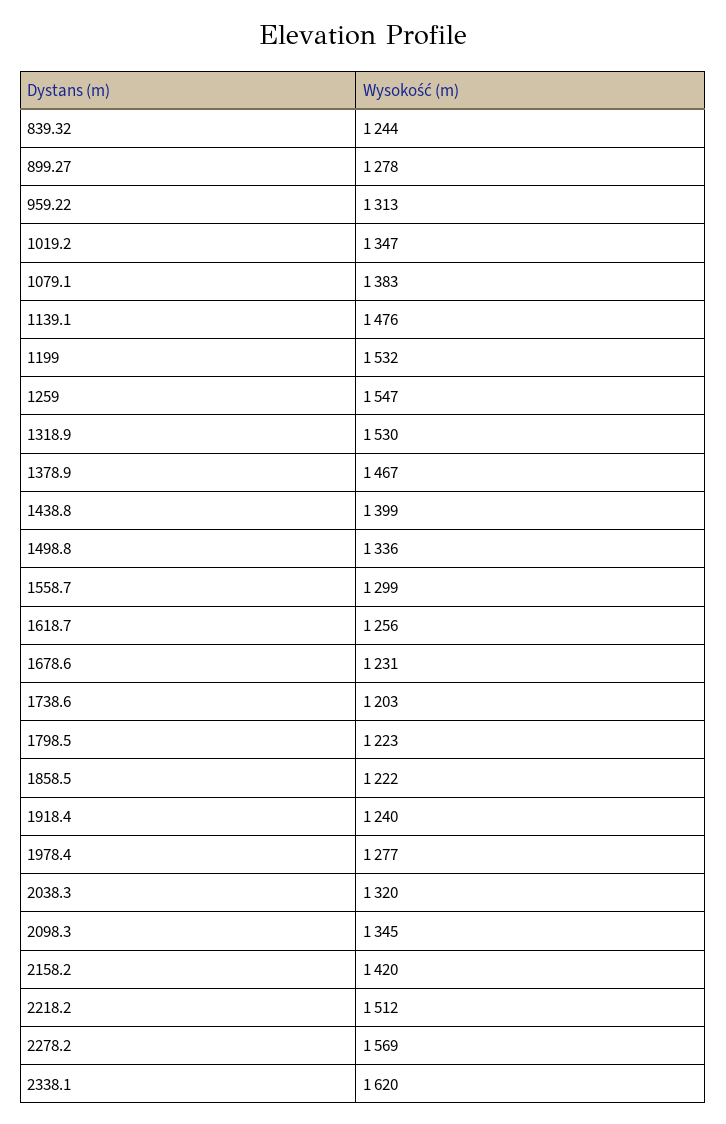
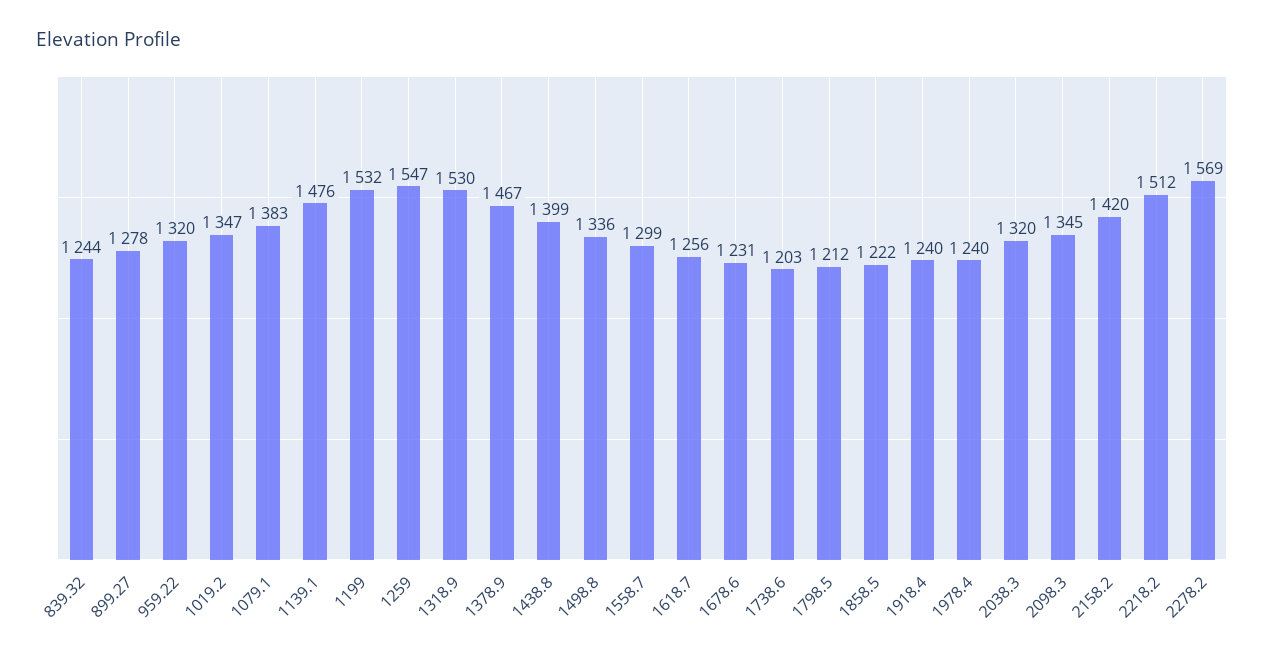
  {
    "839.32": 1244,
    "899.27": 1278,
-   "959.22": 1313,
+   "959.22": 1320,
    "1019.2": 1347,
    "1079.1": 1383,
    "1139.1": 1476,
    "1199": 1532,
    "1259": 1547,
    "1318.9": 1530,
    "1378.9": 1467,
    "1438.8": 1399,
    "1498.8": 1336,
    "1558.7": 1299,
    "1618.7": 1256,
    "1678.6": 1231,
    "1738.6": 1203,
-   "1798.5": 1223,
+   "1798.5": 1212,
    "1858.5": 1222,
    "1918.4": 1240,
-   "1978.4": 1277,
+   "1978.4": 1240,
    "2038.3": 1320,
    "2098.3": 1345,
    "2158.2": 1420,
    "2218.2": 1512,
-   "2278.2": 1569,
+   "2278.2": 1569
-   "2338.1": 1620
  }

